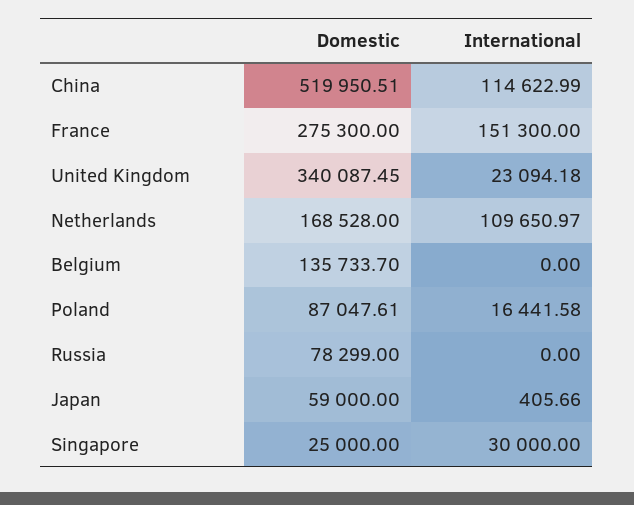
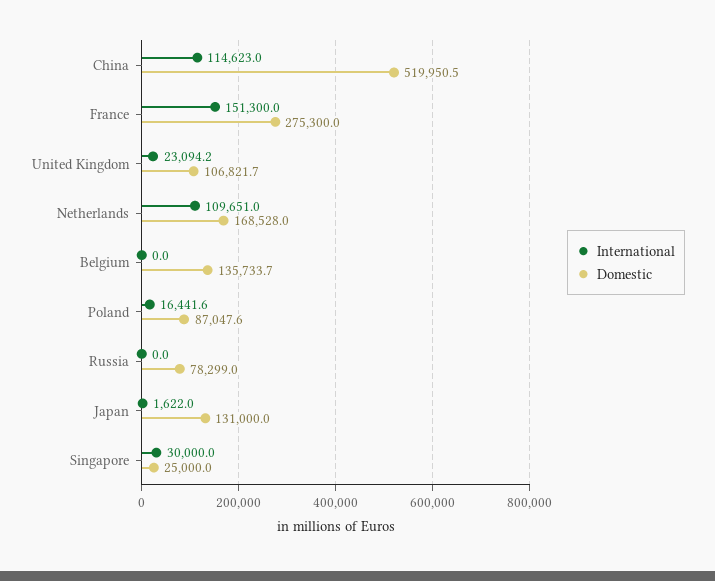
  {
    "Domestic": {
      "China": 519950.51,
      "France": 275300,
-     "United Kingdom": 340087.45,
+     "United Kingdom": 106821.7,
      "Netherlands": 168528,
      "Belgium": 135733.7,
      "Poland": 87047.61,
      "Russia": 78299,
-     "Japan": 59000,
+     "Japan": 131000,
      "Singapore": 25000
    },
    "International": {
      "China": 114622.99,
      "France": 151300,
      "United Kingdom": 23094.18,
      "Netherlands": 109650.97,
      "Belgium": 0,
      "Poland": 16441.58,
      "Russia": 0,
-     "Japan": 405.66,
+     "Japan": 1622,
      "Singapore": 30000
    }
  }

